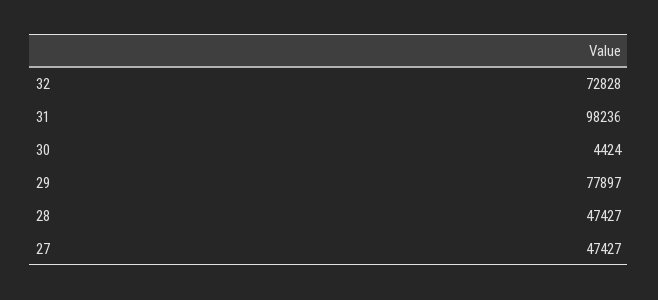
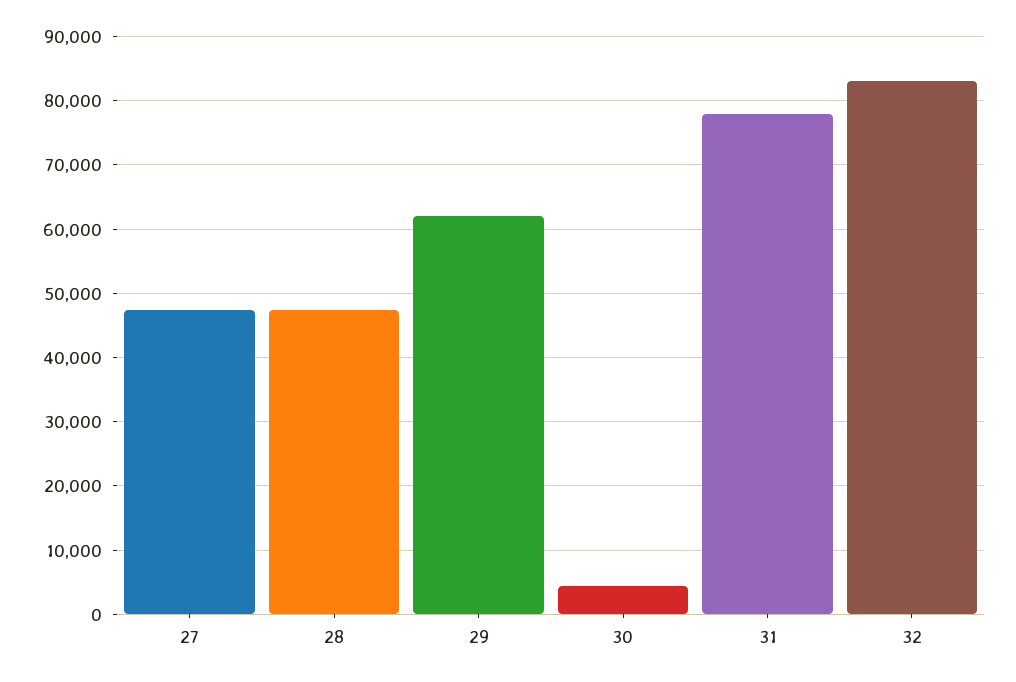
  {
-   "32": 72828,
+   "32": 83000,
-   "31": 98236,
+   "31": 78000,
    "30": 4424,
-   "29": 77897,
+   "29": 62000,
    "28": 47427,
    "27": 47427
  }

